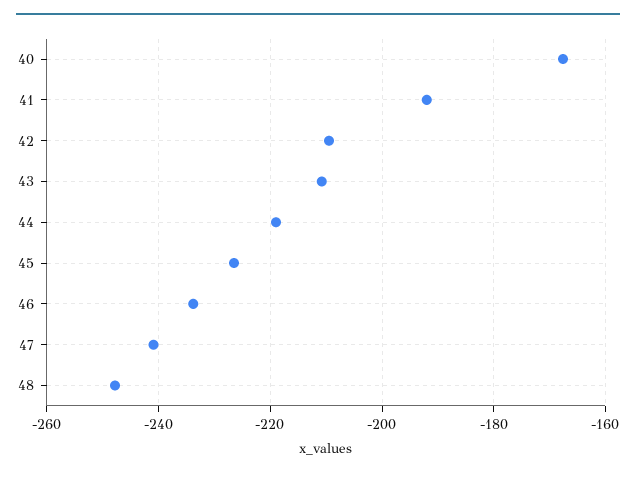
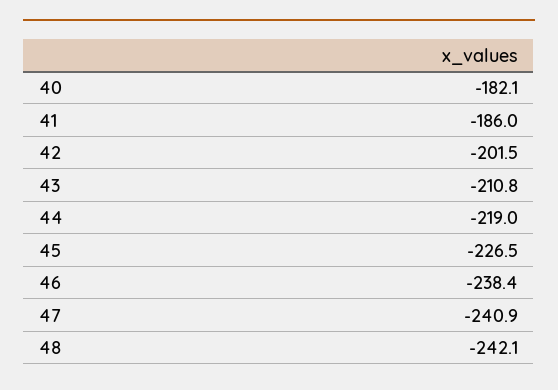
  {
-   "40": -168,
+   "40": -182.1,
-   "41": -192,
+   "41": -186,
-   "42": -210,
+   "42": -201.5,
    "43": -210.8,
    "44": -219,
    "45": -226.5,
-   "46": -234,
+   "46": -238.4,
    "47": -240.9,
-   "48": -248
+   "48": -242.1
  }

